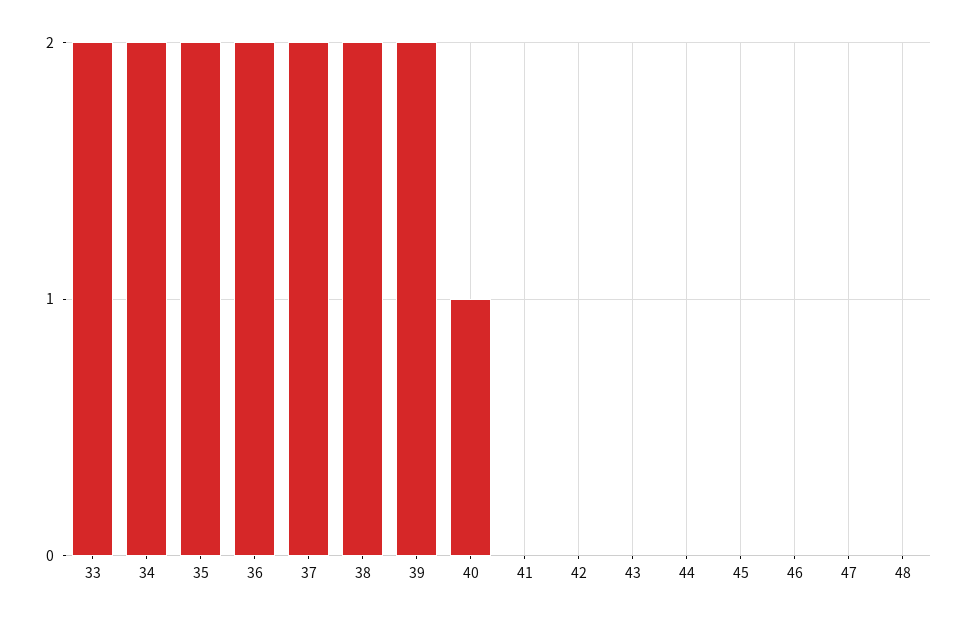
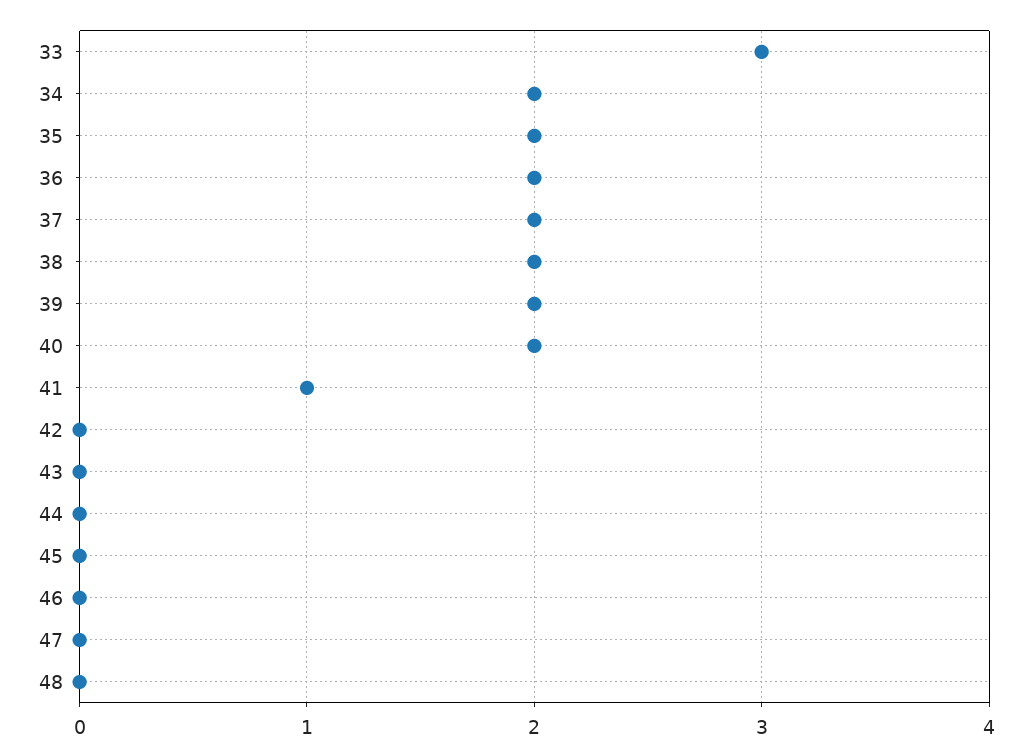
  {
-   "33": 2,
+   "33": 3,
    "34": 2,
    "35": 2,
    "36": 2,
    "37": 2,
    "38": 2,
    "39": 2,
-   "40": 1,
+   "40": 2,
-   "41": 0,
+   "41": 1,
    "42": 0,
    "43": 0,
    "44": 0,
    "45": 0,
    "46": 0,
    "47": 0,
    "48": 0
  }

